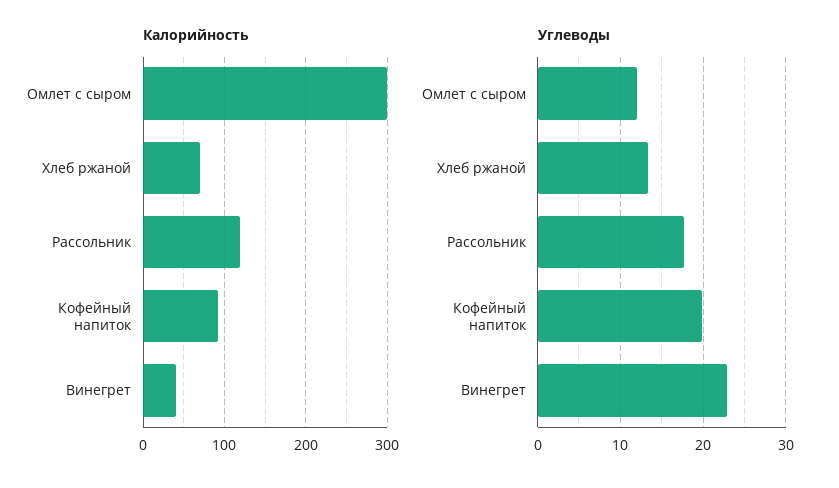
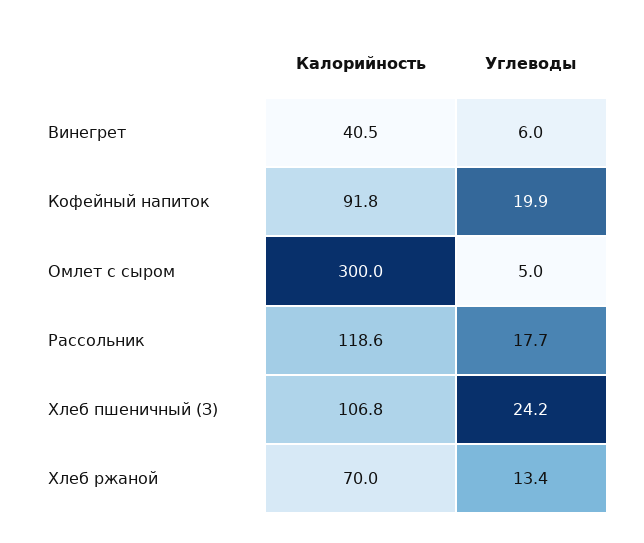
  {
    "Калорийность": {
      "Омлет с сыром": 300,
      "Хлеб ржаной": 70,
      "Рассольник": 118.6,
      "Кофейный напиток": 91.8,
-     "Винегрет": 40.5
+     "Винегрет": 40.5,
+     "Хлеб пшеничный (З)": 106.8
    },
    "Углеводы": {
-     "Омлет с сыром": 12,
+     "Омлет с сыром": 5,
      "Хлеб ржаной": 13.4,
      "Рассольник": 17.7,
      "Кофейный напиток": 19.9,
-     "Винегрет": 23
+     "Винегрет": 6,
+     "Хлеб пшеничный (З)": 24.2
    }
  }

